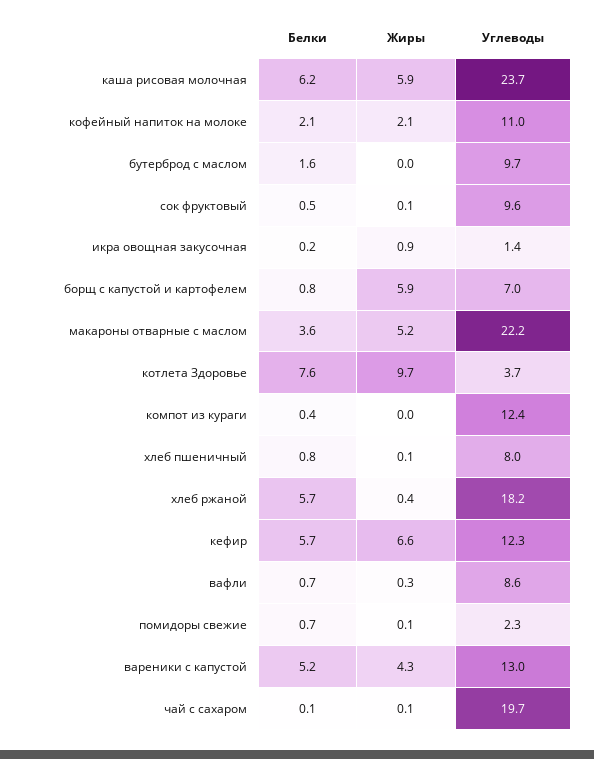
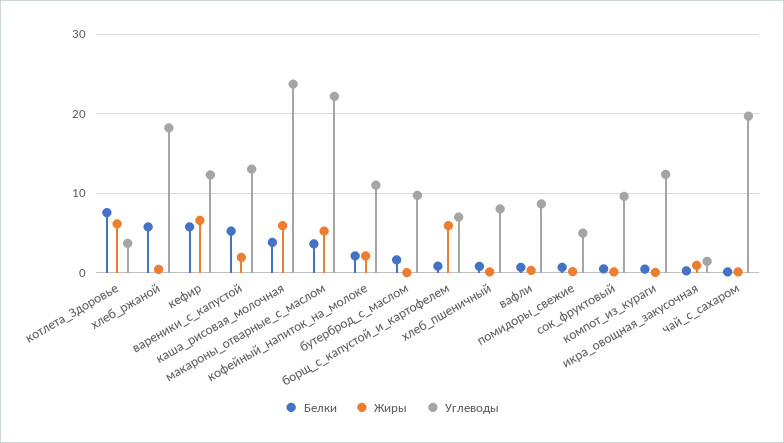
  {
    "Белки": {
-     "каша рисовая молочная": 6.2,
+     "каша рисовая молочная": 4,
      "кофейный напиток на молоке": 2.1,
      "бутерброд с маслом": 1.6,
      "сок фруктовый": 0.5,
      "икра овощная закусочная": 0.2,
      "борщ с капустой и картофелем": 0.8,
      "макароны отварные с маслом": 3.6,
      "котлета Здоровье": 7.6,
      "компот из кураги": 0.4,
      "хлеб пшеничный": 0.8,
      "хлеб ржаной": 5.7,
      "кефир": 5.7,
      "вафли": 0.7,
      "помидоры свежие": 0.7,
      "вареники с капустой": 5.2,
      "чай с сахаром": 0.1
    },
    "Жиры": {
      "каша рисовая молочная": 5.9,
      "кофейный напиток на молоке": 2.1,
      "бутерброд с маслом": 0,
      "сок фруктовый": 0.1,
      "икра овощная закусочная": 0.9,
      "борщ с капустой и картофелем": 5.9,
      "макароны отварные с маслом": 5.2,
-     "котлета Здоровье": 9.7,
+     "котлета Здоровье": 6,
      "компот из кураги": 0,
      "хлеб пшеничный": 0.1,
      "хлеб ржаной": 0.4,
      "кефир": 6.6,
      "вафли": 0.3,
      "помидоры свежие": 0.1,
-     "вареники с капустой": 4.3,
+     "вареники с капустой": 2,
      "чай с сахаром": 0.1
    },
    "Углеводы": {
      "каша рисовая молочная": 23.7,
      "кофейный напиток на молоке": 11,
      "бутерброд с маслом": 9.7,
      "сок фруктовый": 9.6,
      "икра овощная закусочная": 1.4,
      "борщ с капустой и картофелем": 7,
      "макароны отварные с маслом": 22.2,
      "котлета Здоровье": 3.7,
      "компот из кураги": 12.4,
      "хлеб пшеничный": 8,
      "хлеб ржаной": 18.2,
      "кефир": 12.3,
      "вафли": 8.6,
-     "помидоры свежие": 2.3,
+     "помидоры свежие": 5,
      "вареники с капустой": 13,
      "чай с сахаром": 19.7
    }
  }

